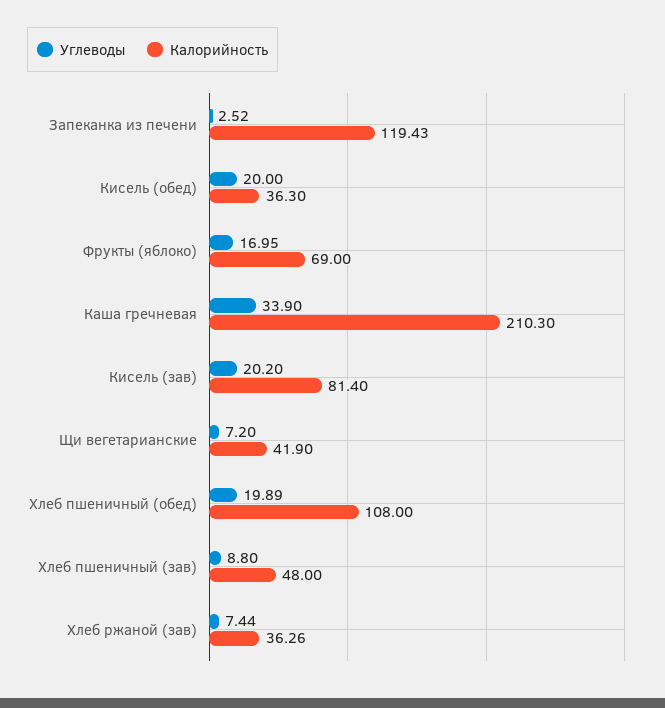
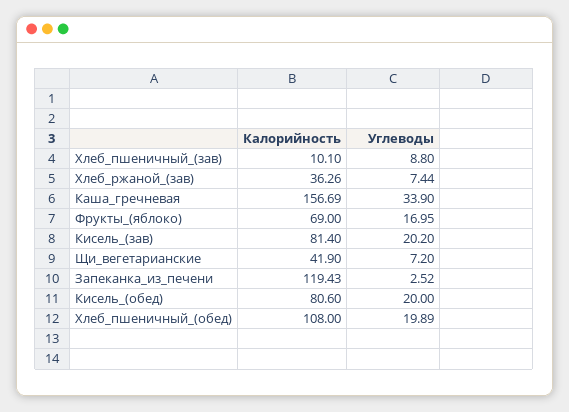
  {
    "Углеводы": {
      "Запеканка из печени": 2.52,
      "Кисель (обед)": 20,
      "Фрукты (яблоко)": 16.95,
      "Каша гречневая": 33.9,
      "Кисель (зав)": 20.2,
      "Щи вегетарианские": 7.2,
      "Хлеб пшеничный (обед)": 19.89,
      "Хлеб пшеничный (зав)": 8.8,
      "Хлеб ржаной (зав)": 7.44
    },
    "Калорийность": {
      "Запеканка из печени": 119.43,
-     "Кисель (обед)": 36.3,
+     "Кисель (обед)": 80.6,
      "Фрукты (яблоко)": 69,
-     "Каша гречневая": 210.3,
+     "Каша гречневая": 156.69,
      "Кисель (зав)": 81.4,
      "Щи вегетарианские": 41.9,
      "Хлеб пшеничный (обед)": 108,
-     "Хлеб пшеничный (зав)": 48,
+     "Хлеб пшеничный (зав)": 10.1,
      "Хлеб ржаной (зав)": 36.26
    }
  }

